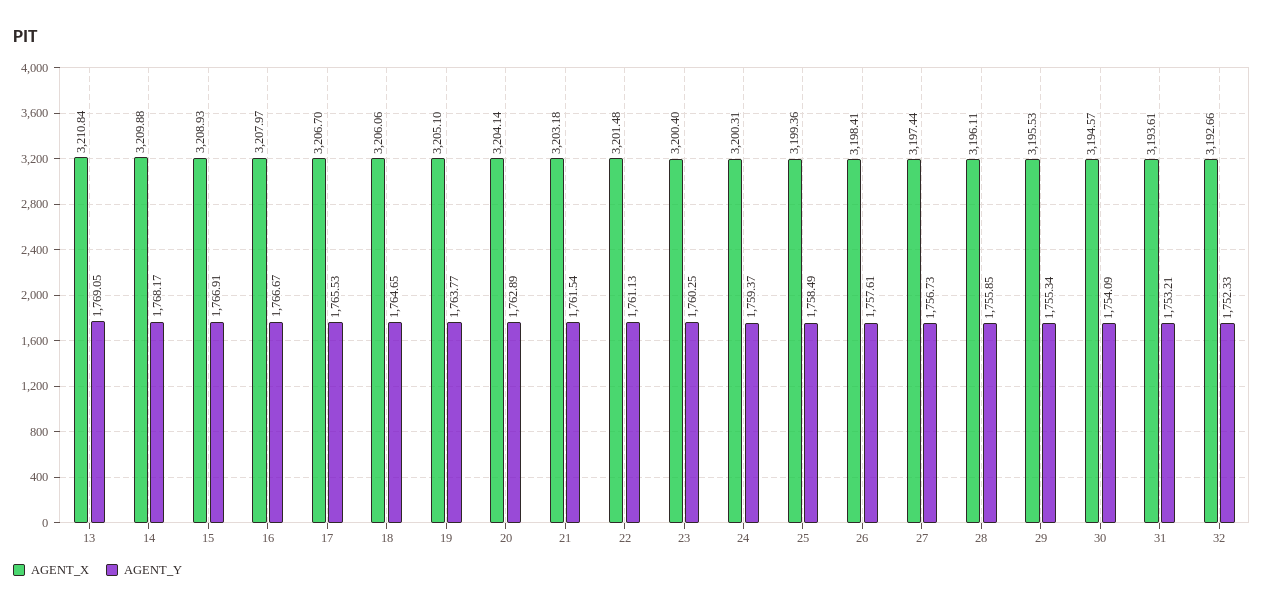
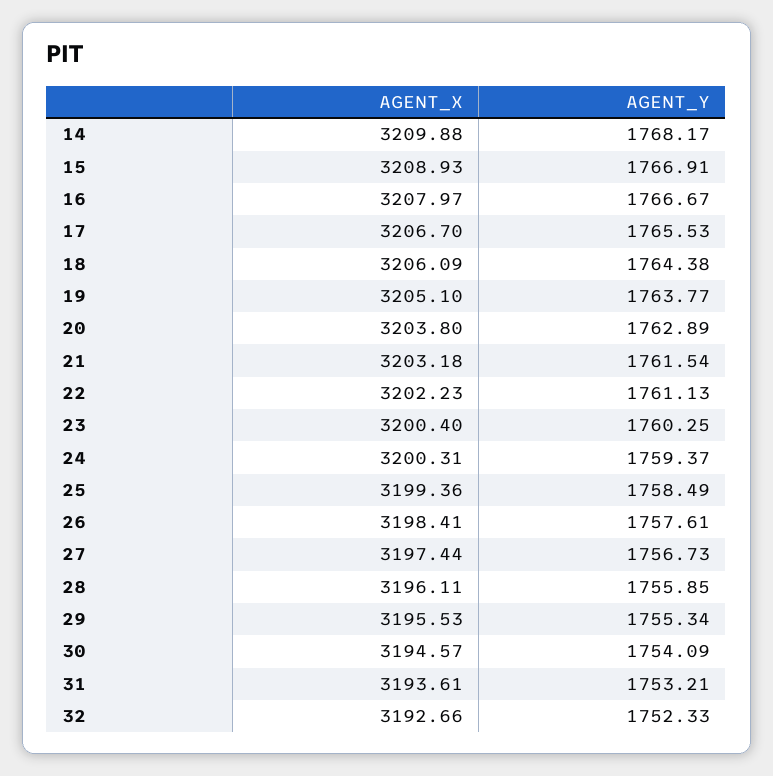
  {
    "AGENT_X": {
-     "13": 3210.84,
      "14": 3209.88,
      "15": 3208.93,
      "16": 3207.97,
      "17": 3206.7,
-     "18": 3206.06,
+     "18": 3206.09,
      "19": 3205.1,
-     "20": 3204.14,
+     "20": 3203.8,
      "21": 3203.18,
-     "22": 3201.48,
+     "22": 3202.23,
      "23": 3200.4,
      "24": 3200.31,
      "25": 3199.36,
      "26": 3198.41,
      "27": 3197.44,
      "28": 3196.11,
      "29": 3195.53,
      "30": 3194.57,
      "31": 3193.61,
      "32": 3192.66
    },
    "AGENT_Y": {
-     "13": 1769.05,
      "14": 1768.17,
      "15": 1766.91,
      "16": 1766.67,
      "17": 1765.53,
-     "18": 1764.65,
+     "18": 1764.38,
      "19": 1763.77,
      "20": 1762.89,
      "21": 1761.54,
      "22": 1761.13,
      "23": 1760.25,
      "24": 1759.37,
      "25": 1758.49,
      "26": 1757.61,
      "27": 1756.73,
      "28": 1755.85,
      "29": 1755.34,
      "30": 1754.09,
      "31": 1753.21,
      "32": 1752.33
    }
  }

